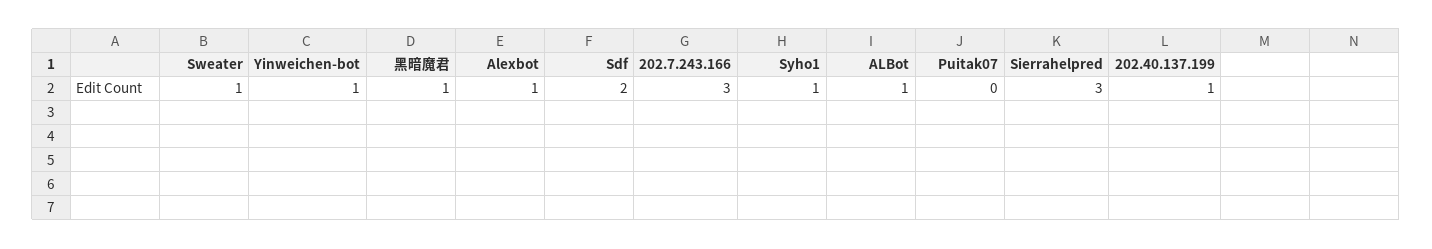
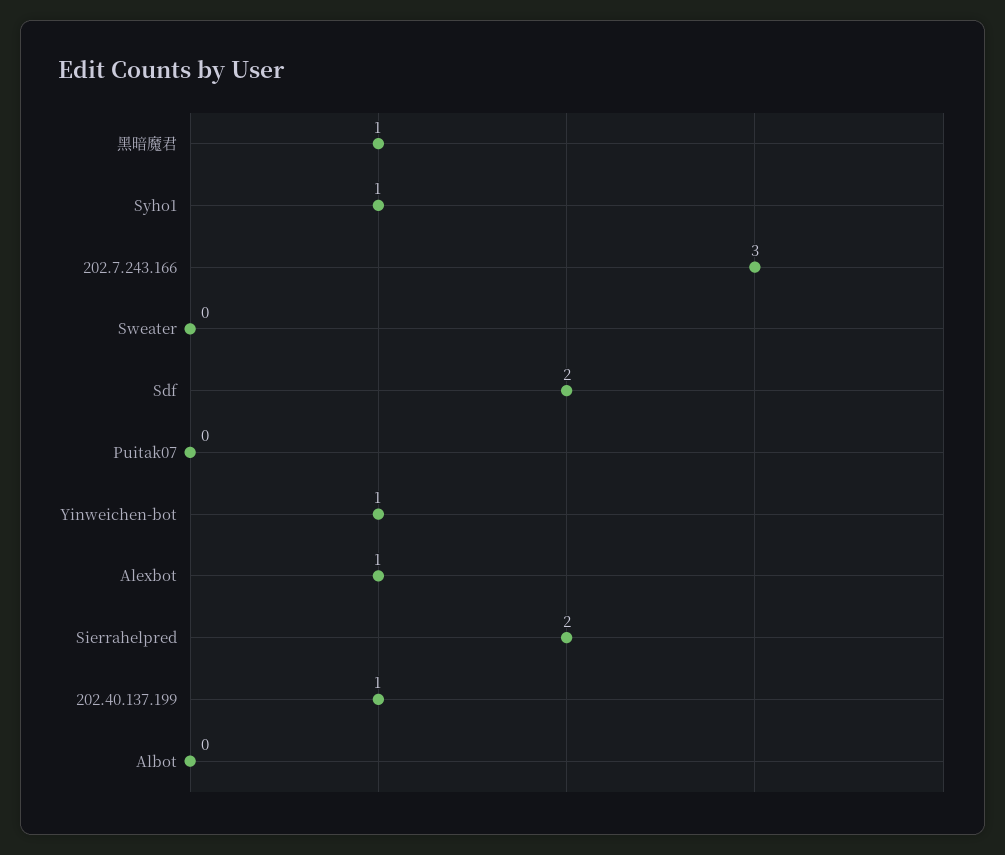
  {
-   "Sweater": 1,
+   "Sweater": 0,
    "Yinweichen-bot": 1,
    "黑暗魔君": 1,
    "Alexbot": 1,
    "Sdf": 2,
    "202.7.243.166": 3,
    "Syho1": 1,
-   "ALBot": 1,
+   "ALBot": 0,
    "Puitak07": 0,
-   "Sierrahelpred": 3,
+   "Sierrahelpred": 2,
    "202.40.137.199": 1
  }

